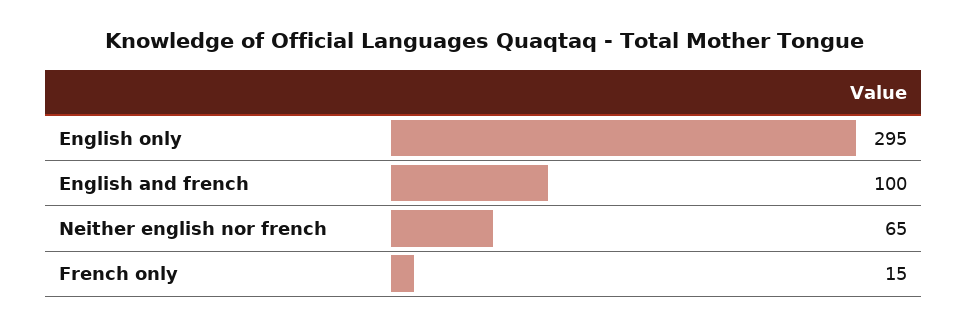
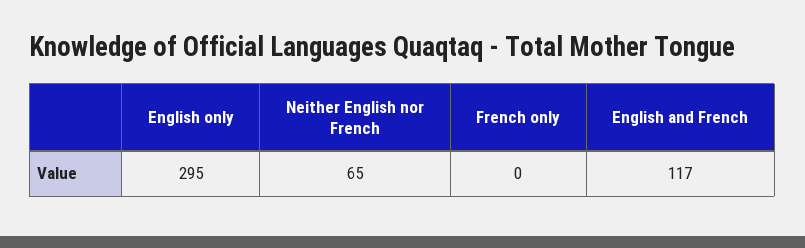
  {
    "English only": 295,
-   "English and french": 100,
+   "English and french": 117,
    "Neither english nor french": 65,
-   "French only": 15
+   "French only": 0
  }

